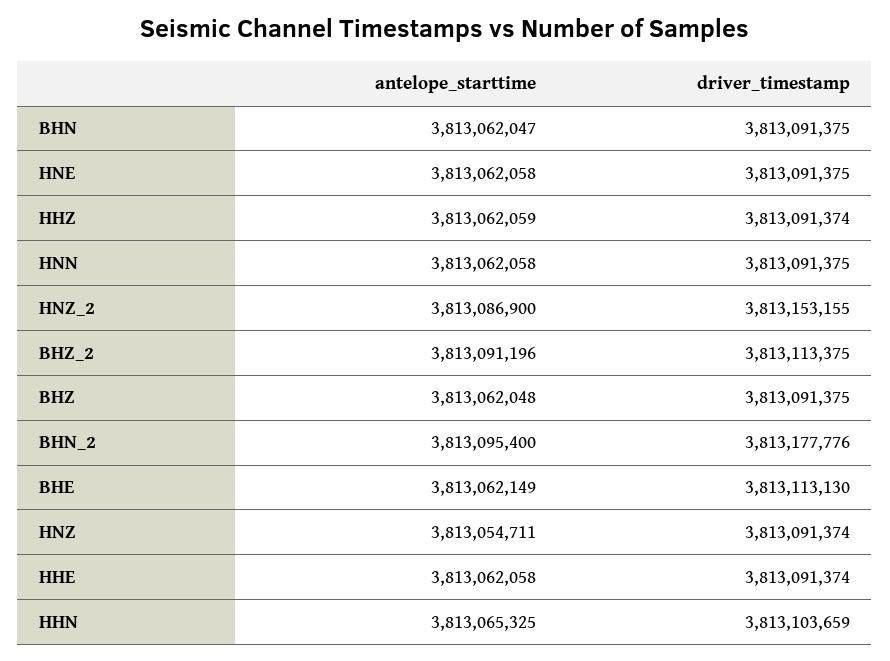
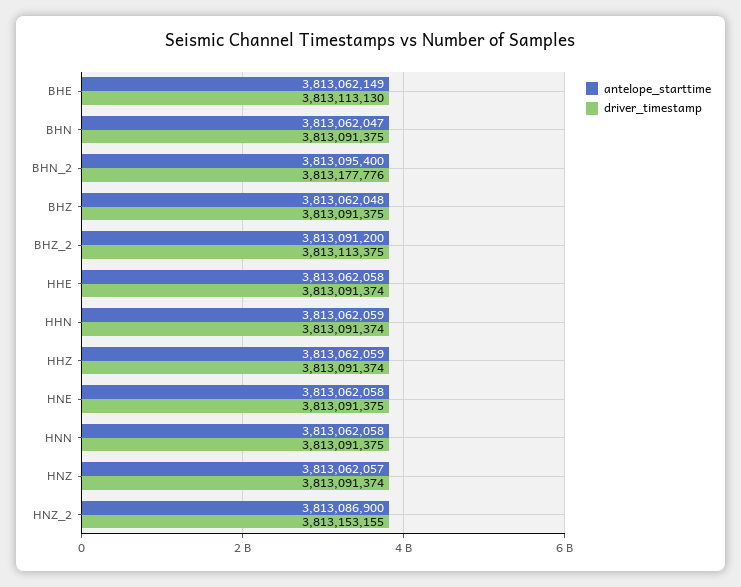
  {
    "antelope_starttime": {
      "BHN": 3813062047,
      "HNE": 3813062058,
      "HHZ": 3813062059,
      "HNN": 3813062058,
      "HNZ_2": 3813086900,
-     "BHZ_2": 3813091196,
+     "BHZ_2": 3813091200,
      "BHZ": 3813062048,
      "BHN_2": 3813095400,
      "BHE": 3813062149,
-     "HNZ": 3813054711,
+     "HNZ": 3813062057,
      "HHE": 3813062058,
-     "HHN": 3813065325
+     "HHN": 3813062059
    },
    "driver_timestamp": {
      "BHN": 3813091375,
      "HNE": 3813091375,
      "HHZ": 3813091374,
      "HNN": 3813091375,
      "HNZ_2": 3813153155,
      "BHZ_2": 3813113375,
      "BHZ": 3813091375,
      "BHN_2": 3813177776,
      "BHE": 3813113130,
      "HNZ": 3813091374,
      "HHE": 3813091374,
-     "HHN": 3813103659
+     "HHN": 3813091374
    }
  }

